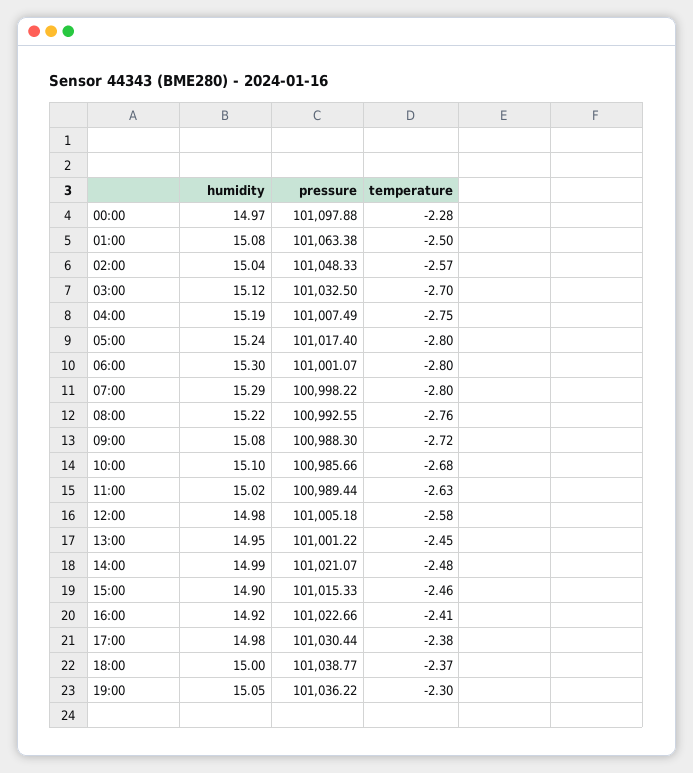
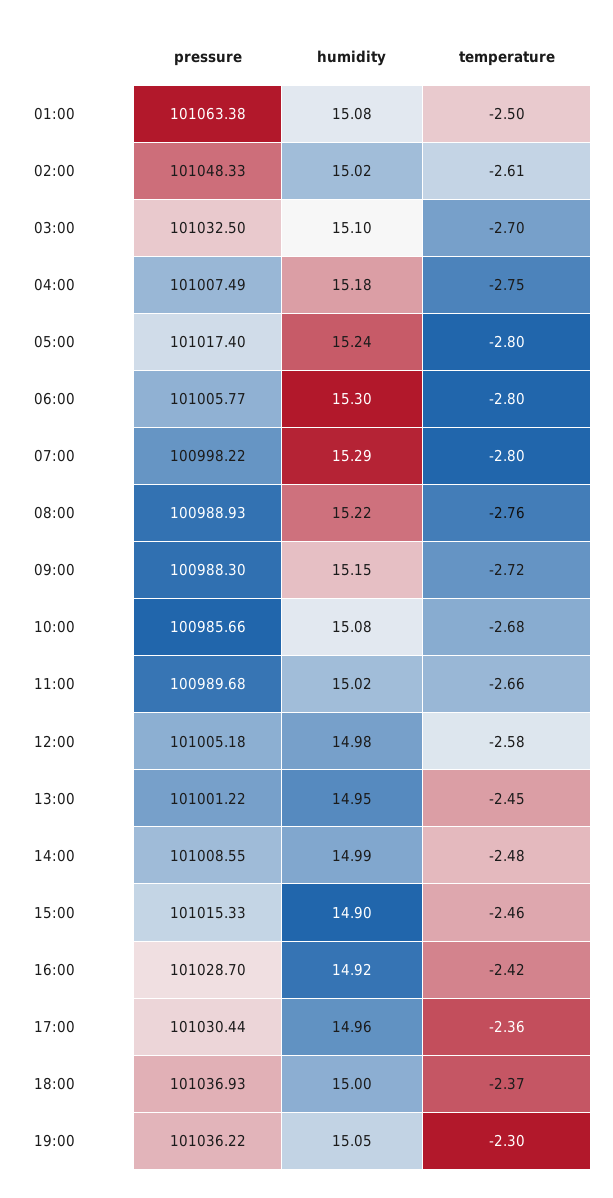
  {
    "humidity": {
-     "00:00": 14.97,
      "01:00": 15.08,
-     "02:00": 15.04,
+     "02:00": 15.02,
-     "03:00": 15.12,
+     "03:00": 15.1,
-     "04:00": 15.19,
+     "04:00": 15.18,
      "05:00": 15.24,
      "06:00": 15.3,
      "07:00": 15.29,
      "08:00": 15.22,
-     "09:00": 15.08,
+     "09:00": 15.15,
-     "10:00": 15.1,
+     "10:00": 15.08,
      "11:00": 15.02,
      "12:00": 14.98,
      "13:00": 14.95,
      "14:00": 14.99,
      "15:00": 14.9,
      "16:00": 14.92,
-     "17:00": 14.98,
+     "17:00": 14.96,
      "18:00": 15,
      "19:00": 15.05
    },
    "pressure": {
-     "00:00": 101097.88,
      "01:00": 101063.38,
      "02:00": 101048.33,
      "03:00": 101032.5,
      "04:00": 101007.49,
      "05:00": 101017.4,
-     "06:00": 101001.07,
+     "06:00": 101005.77,
      "07:00": 100998.22,
-     "08:00": 100992.55,
+     "08:00": 100988.93,
      "09:00": 100988.3,
      "10:00": 100985.66,
-     "11:00": 100989.44,
+     "11:00": 100989.68,
      "12:00": 101005.18,
      "13:00": 101001.22,
-     "14:00": 101021.07,
+     "14:00": 101008.55,
      "15:00": 101015.33,
-     "16:00": 101022.66,
+     "16:00": 101028.7,
      "17:00": 101030.44,
-     "18:00": 101038.77,
+     "18:00": 101036.93,
      "19:00": 101036.22
    },
    "temperature": {
-     "00:00": -2.28,
      "01:00": -2.5,
-     "02:00": -2.57,
+     "02:00": -2.61,
      "03:00": -2.7,
      "04:00": -2.75,
      "05:00": -2.8,
      "06:00": -2.8,
      "07:00": -2.8,
      "08:00": -2.76,
      "09:00": -2.72,
      "10:00": -2.68,
-     "11:00": -2.63,
+     "11:00": -2.66,
      "12:00": -2.58,
      "13:00": -2.45,
      "14:00": -2.48,
      "15:00": -2.46,
-     "16:00": -2.41,
+     "16:00": -2.42,
-     "17:00": -2.38,
+     "17:00": -2.36,
      "18:00": -2.37,
      "19:00": -2.3
    }
  }

